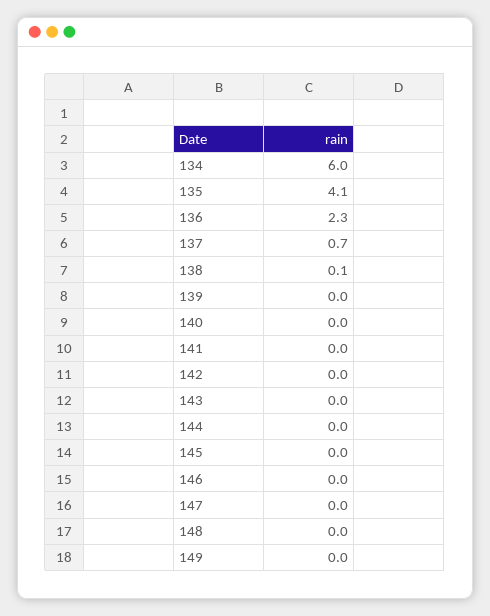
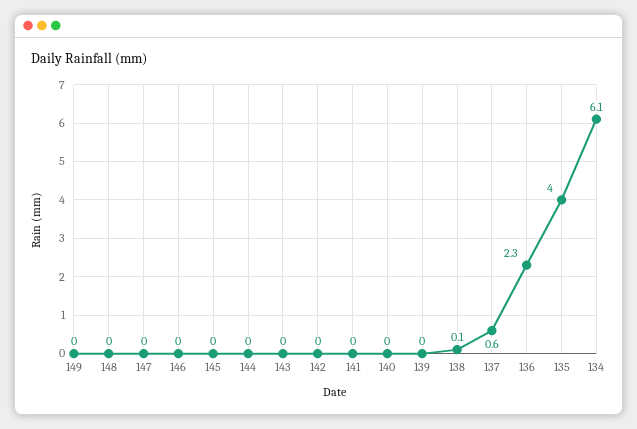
  {
-   "134": 6,
+   "134": 6.1,
-   "135": 4.1,
+   "135": 4,
    "136": 2.3,
-   "137": 0.7,
+   "137": 0.6,
    "138": 0.1,
    "139": 0,
    "140": 0,
    "141": 0,
    "142": 0,
    "143": 0,
    "144": 0,
    "145": 0,
    "146": 0,
    "147": 0,
    "148": 0,
    "149": 0
  }

